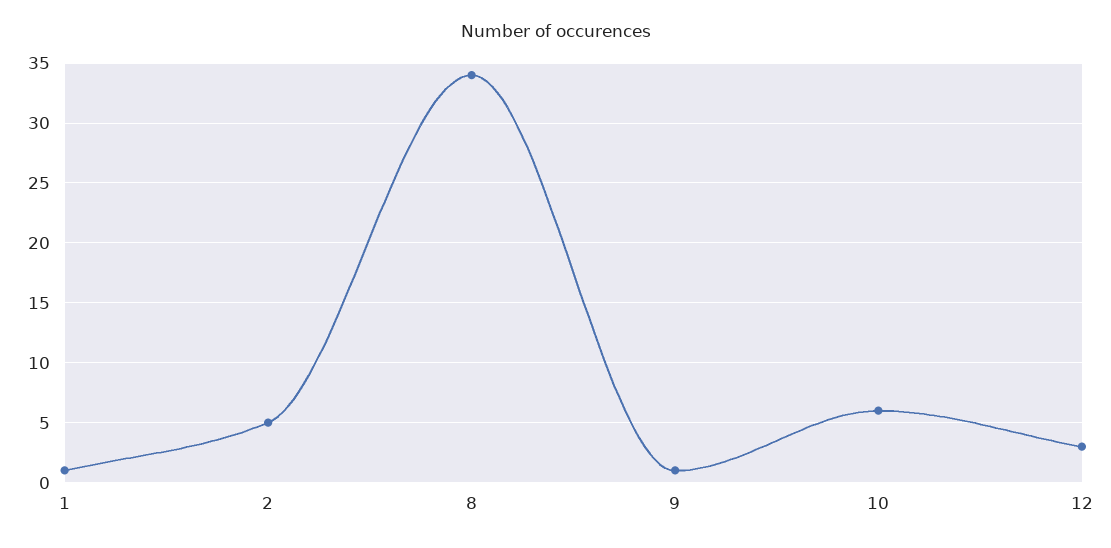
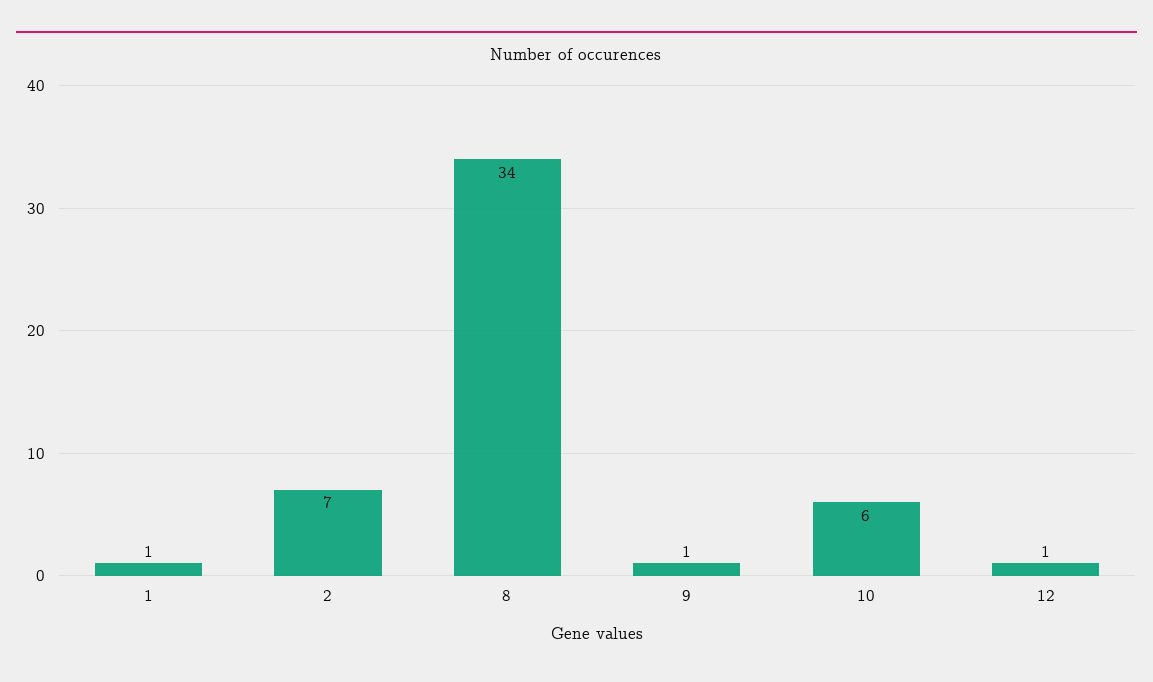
  {
    "1": 1,
-   "2": 5,
+   "2": 7,
    "8": 34,
    "9": 1,
    "10": 6,
-   "12": 3
+   "12": 1
  }

